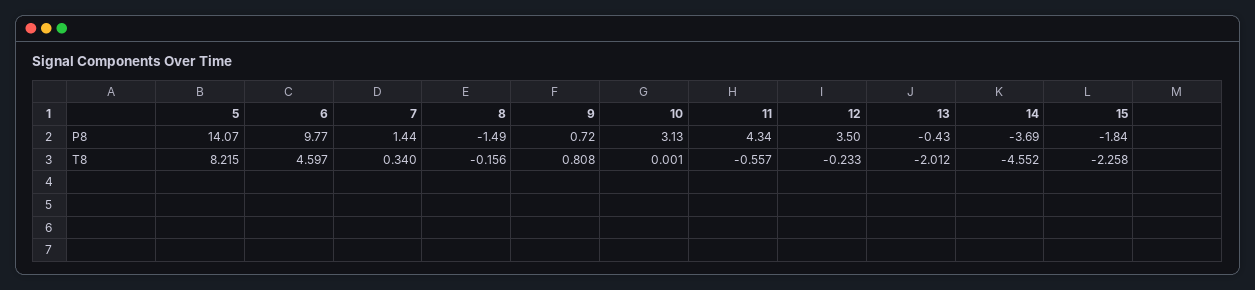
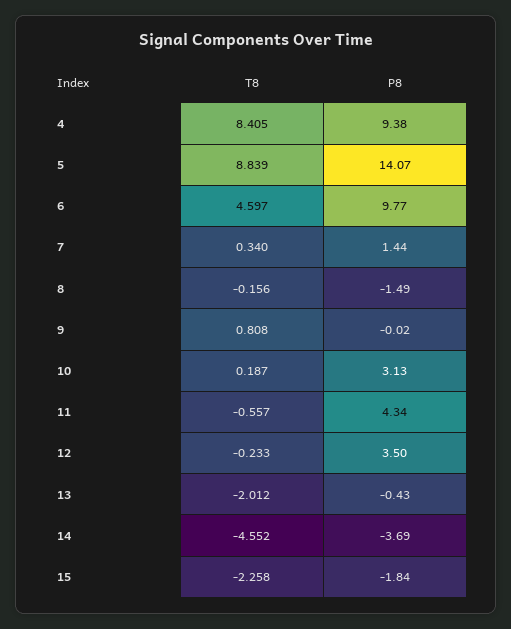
  {
    "5": {
      "P8": 14.07,
-     "T8": 8.215
+     "T8": 8.839
    },
    "6": {
      "P8": 9.77,
      "T8": 4.597
    },
    "7": {
      "P8": 1.44,
      "T8": 0.34
    },
    "8": {
      "P8": -1.49,
      "T8": -0.156
    },
    "9": {
-     "P8": 0.72,
+     "P8": -0.02,
      "T8": 0.808
    },
    "10": {
      "P8": 3.13,
-     "T8": 0.001
+     "T8": 0.187
    },
    "11": {
      "P8": 4.34,
      "T8": -0.557
    },
    "12": {
      "P8": 3.5,
      "T8": -0.233
    },
    "13": {
      "P8": -0.43,
      "T8": -2.012
    },
    "14": {
      "P8": -3.69,
      "T8": -4.552
    },
    "15": {
      "P8": -1.84,
      "T8": -2.258
-   }
+   },
+   "4": {
+     "T8": 8.405,
+     "P8": 9.38
+   }
  }

